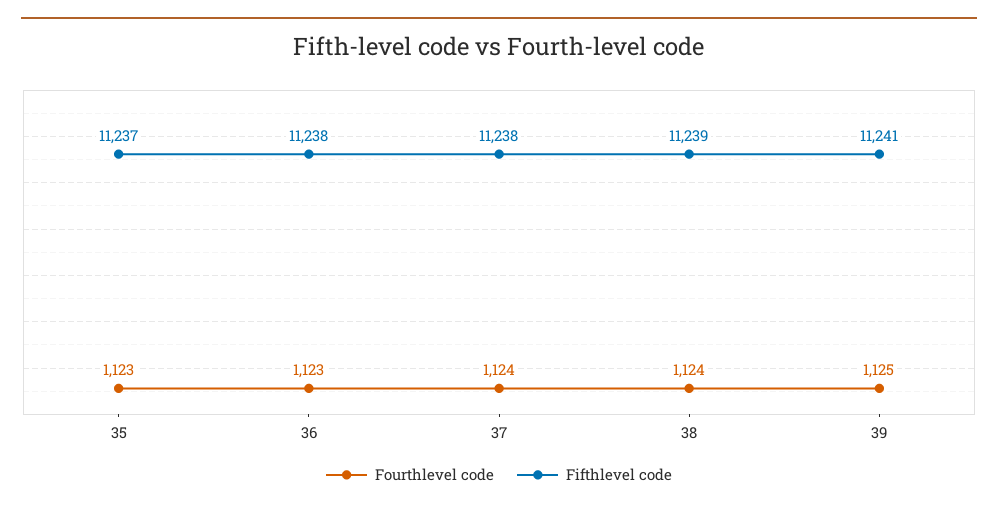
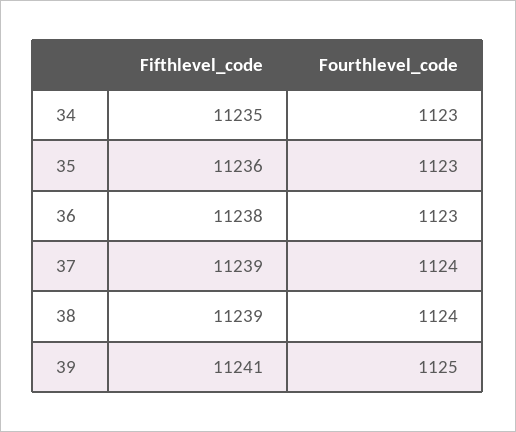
  {
    "Fourthlevel code": {
      "35": 1123,
      "36": 1123,
      "37": 1124,
      "38": 1124,
-     "39": 1125
+     "39": 1125,
+     "34": 1123
    },
    "Fifthlevel code": {
-     "35": 11237,
+     "35": 11236,
      "36": 11238,
-     "37": 11238,
+     "37": 11239,
      "38": 11239,
-     "39": 11241
+     "39": 11241,
+     "34": 11235
    }
  }

